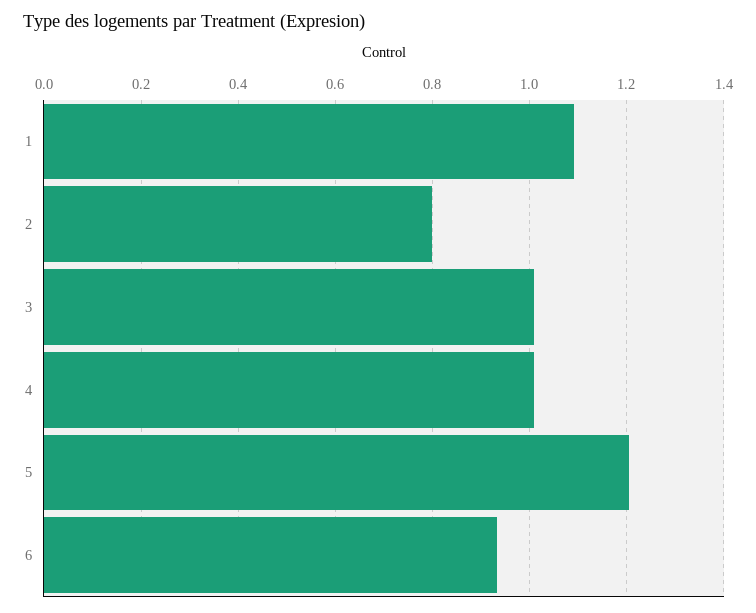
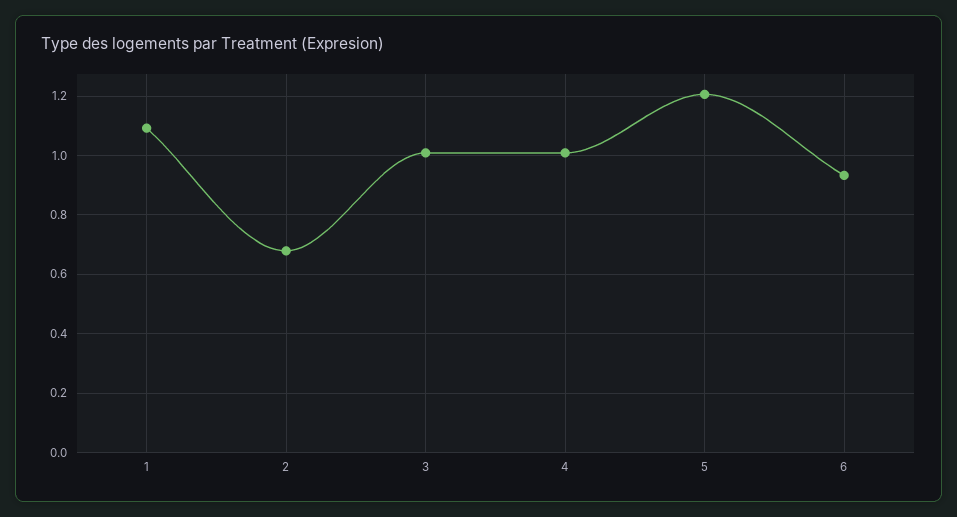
  {
    "1": 1.1,
-   "2": 0.8,
+   "2": 0.675,
    "3": 1,
    "4": 1,
    "5": 1.2,
    "6": 0.94
  }

